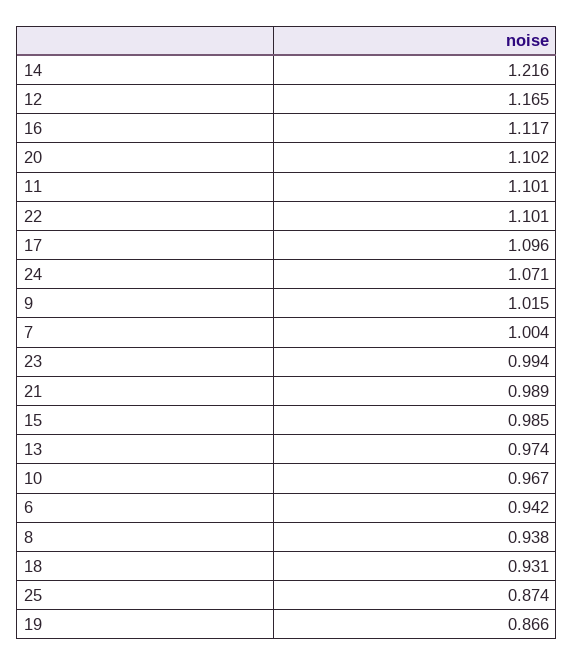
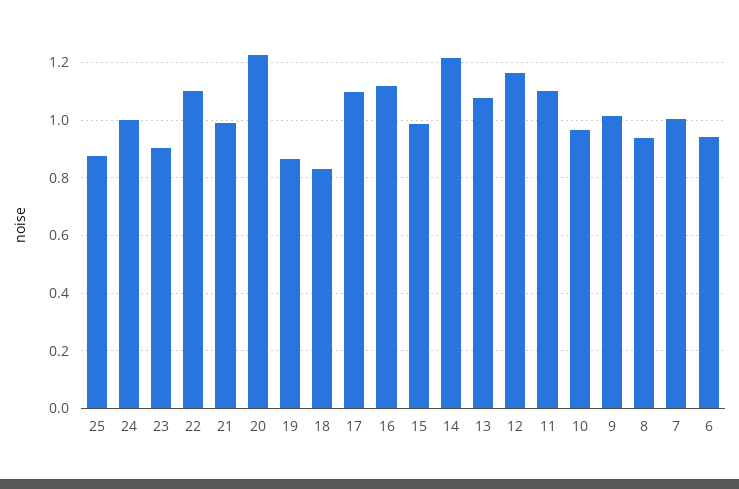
  {
    "14": 1.216,
    "12": 1.165,
    "16": 1.117,
-   "20": 1.102,
+   "20": 1.225,
    "11": 1.101,
    "22": 1.101,
    "17": 1.096,
-   "24": 1.071,
+   "24": 1,
    "9": 1.015,
    "7": 1.004,
-   "23": 0.994,
+   "23": 0.9,
    "21": 0.989,
    "15": 0.985,
-   "13": 0.974,
+   "13": 1.075,
    "10": 0.967,
    "6": 0.942,
    "8": 0.938,
-   "18": 0.931,
+   "18": 0.825,
    "25": 0.874,
    "19": 0.866
  }

